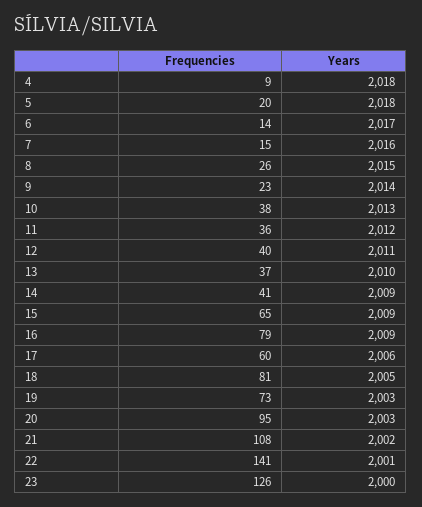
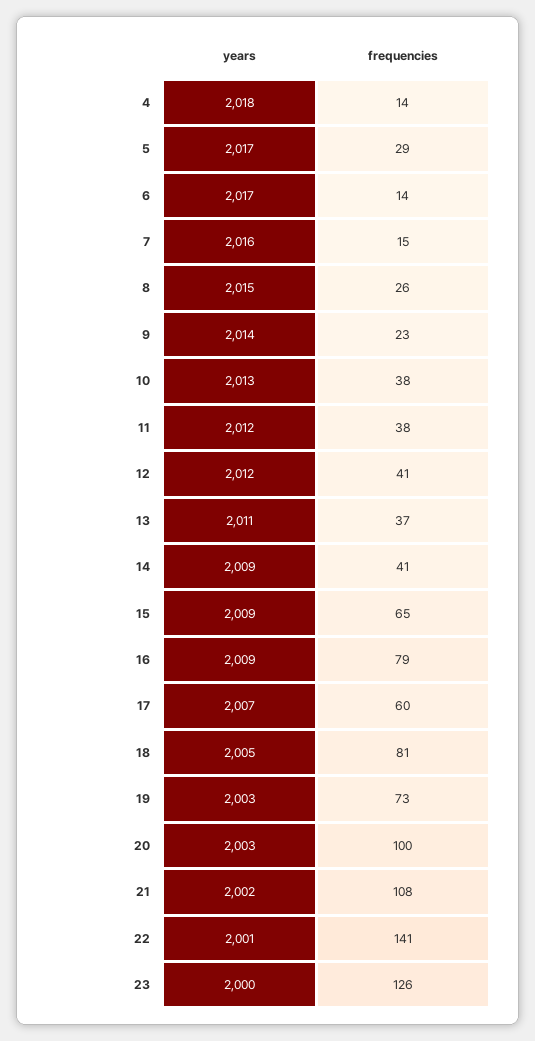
  {
    "Frequencies": {
-     "4": 9,
+     "4": 14,
-     "5": 20,
+     "5": 29,
      "6": 14,
      "7": 15,
      "8": 26,
      "9": 23,
      "10": 38,
-     "11": 36,
+     "11": 38,
-     "12": 40,
+     "12": 41,
      "13": 37,
      "14": 41,
      "15": 65,
      "16": 79,
      "17": 60,
      "18": 81,
      "19": 73,
-     "20": 95,
+     "20": 100,
      "21": 108,
      "22": 141,
      "23": 126
    },
    "Years": {
      "4": 2018,
-     "5": 2018,
+     "5": 2017,
      "6": 2017,
      "7": 2016,
      "8": 2015,
      "9": 2014,
      "10": 2013,
      "11": 2012,
-     "12": 2011,
+     "12": 2012,
-     "13": 2010,
+     "13": 2011,
      "14": 2009,
      "15": 2009,
      "16": 2009,
-     "17": 2006,
+     "17": 2007,
      "18": 2005,
      "19": 2003,
      "20": 2003,
      "21": 2002,
      "22": 2001,
      "23": 2000
    }
  }

